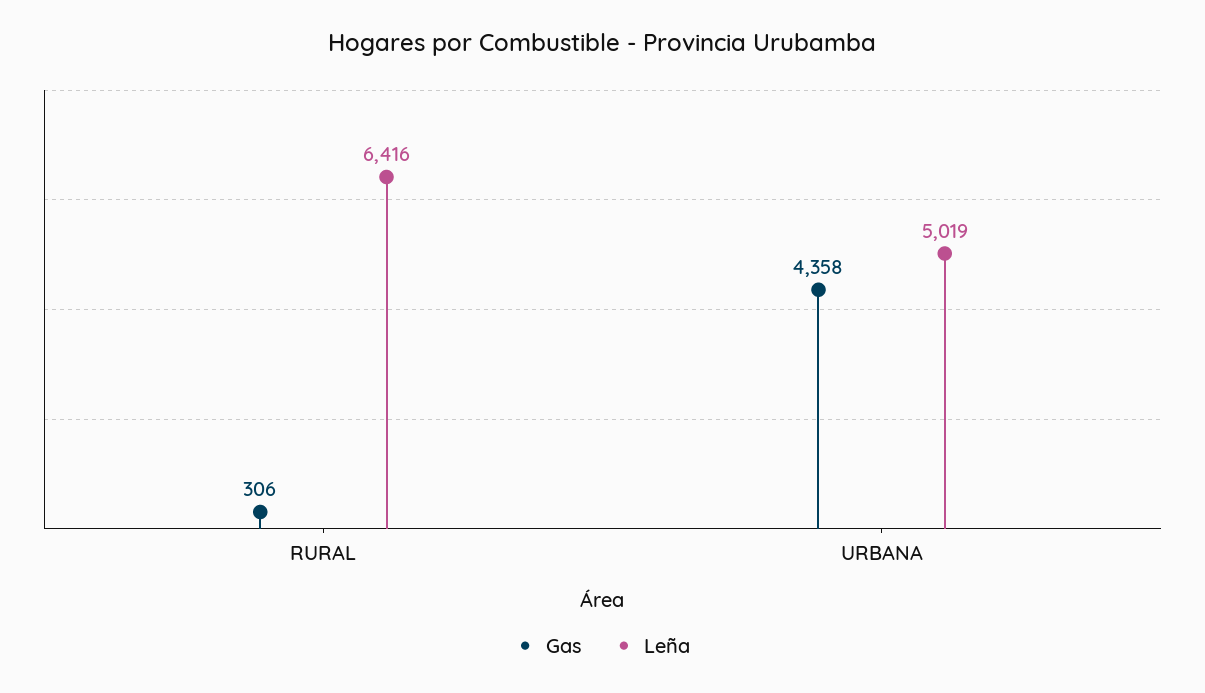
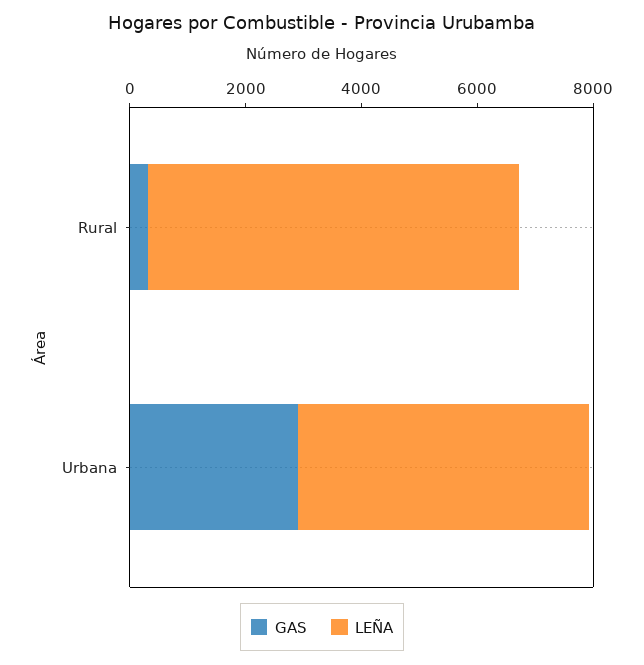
  {
    "Gas": {
      "RURAL": 306,
-     "URBANA": 4358
+     "URBANA": 3000
    },
    "Leña": {
      "RURAL": 6416,
      "URBANA": 5019
    }
  }

